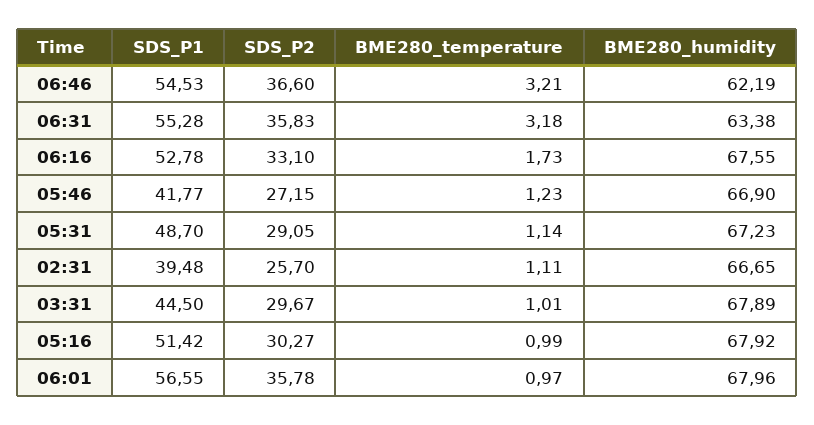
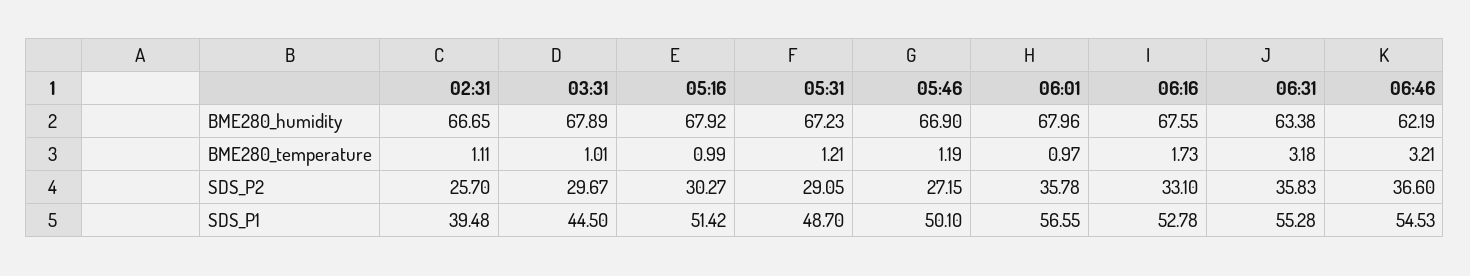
  {
    "SDS_P1": {
      "06:46": 54.53,
      "06:31": 55.28,
      "06:16": 52.78,
-     "05:46": 41.77,
+     "05:46": 50.1,
      "05:31": 48.7,
      "02:31": 39.48,
      "03:31": 44.5,
      "05:16": 51.42,
      "06:01": 56.55
    },
    "SDS_P2": {
      "06:46": 36.6,
      "06:31": 35.83,
      "06:16": 33.1,
      "05:46": 27.15,
      "05:31": 29.05,
      "02:31": 25.7,
      "03:31": 29.67,
      "05:16": 30.27,
      "06:01": 35.78
    },
    "BME280_temperature": {
      "06:46": 3.21,
      "06:31": 3.18,
      "06:16": 1.73,
-     "05:46": 1.23,
+     "05:46": 1.19,
-     "05:31": 1.14,
+     "05:31": 1.21,
      "02:31": 1.11,
      "03:31": 1.01,
      "05:16": 0.99,
      "06:01": 0.97
    },
    "BME280_humidity": {
      "06:46": 62.19,
      "06:31": 63.38,
      "06:16": 67.55,
      "05:46": 66.9,
      "05:31": 67.23,
      "02:31": 66.65,
      "03:31": 67.89,
      "05:16": 67.92,
      "06:01": 67.96
    }
  }

